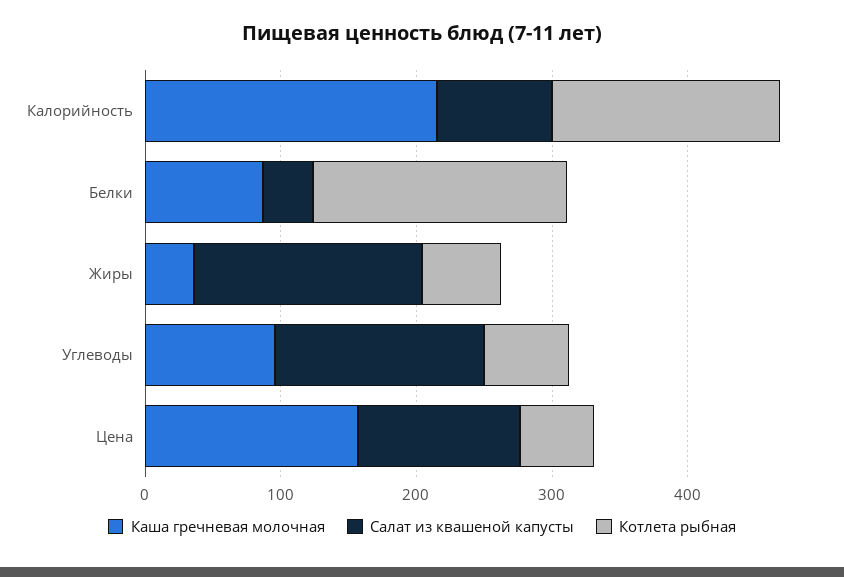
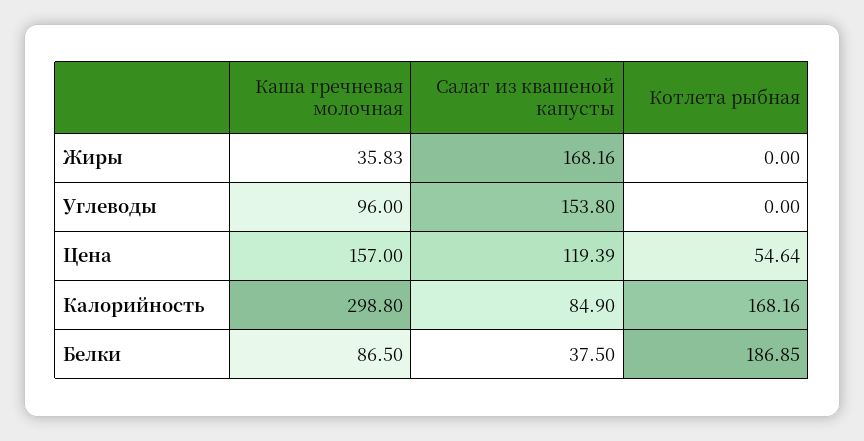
  {
    "Каша гречневая молочная": {
-     "Калорийность": 220,
+     "Калорийность": 298.8,
      "Белки": 86.5,
      "Жиры": 35.83,
      "Углеводы": 96,
      "Цена": 157
    },
    "Салат из квашеной капусты": {
      "Калорийность": 84.9,
      "Белки": 37.5,
      "Жиры": 168.16,
      "Углеводы": 153.8,
      "Цена": 119.39
    },
    "Котлета рыбная": {
      "Калорийность": 168.16,
      "Белки": 186.85,
-     "Жиры": 60,
+     "Жиры": 0,
-     "Углеводы": 60,
+     "Углеводы": 0,
      "Цена": 54.64
    }
  }

